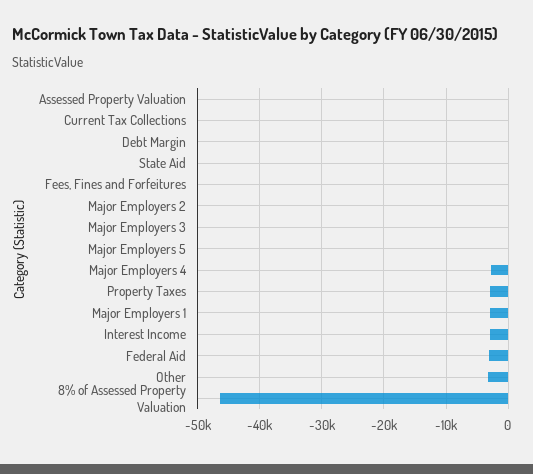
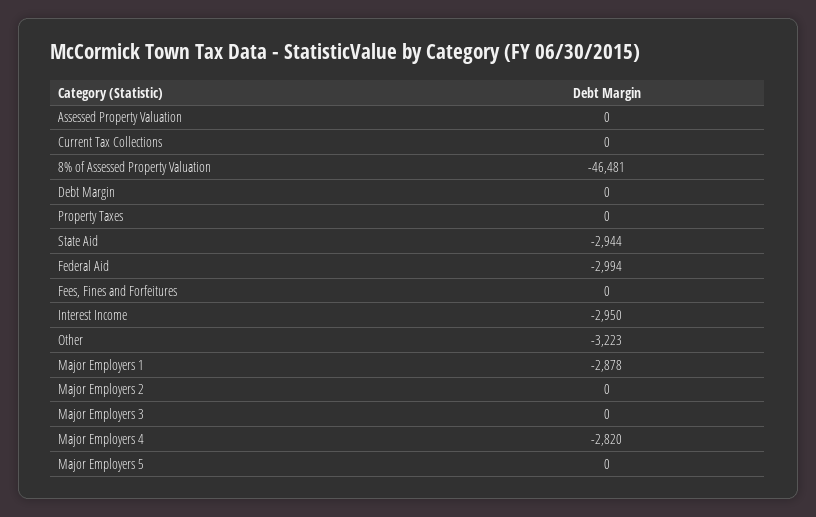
  {
    "Assessed Property Valuation": 0,
    "Current Tax Collections": 0,
    "Debt Margin": 0,
-   "State Aid": 0,
+   "State Aid": -2944,
    "Fees, Fines and Forfeitures": 0,
    "Major Employers 2": 0,
    "Major Employers 3": 0,
    "Major Employers 5": 0,
    "Major Employers 4": -2820,
-   "Property Taxes": -3000,
+   "Property Taxes": 0,
    "Major Employers 1": -2878,
    "Interest Income": -2950,
    "Federal Aid": -2994,
    "Other": -3223,
    "8% of Assessed Property Valuation": -46481
  }

